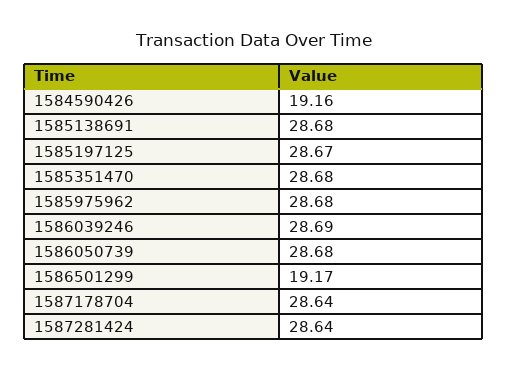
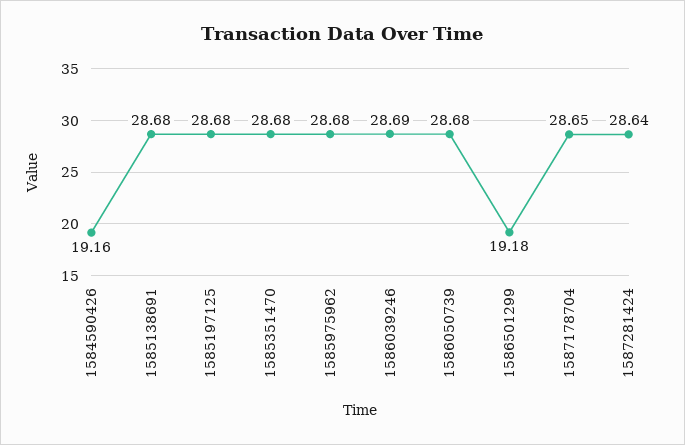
  {
    "1584590426": 19.16,
    "1585138691": 28.68,
-   "1585197125": 28.67,
+   "1585197125": 28.68,
    "1585351470": 28.68,
    "1585975962": 28.68,
    "1586039246": 28.69,
    "1586050739": 28.68,
-   "1586501299": 19.17,
+   "1586501299": 19.18,
-   "1587178704": 28.64,
+   "1587178704": 28.65,
    "1587281424": 28.64
  }

